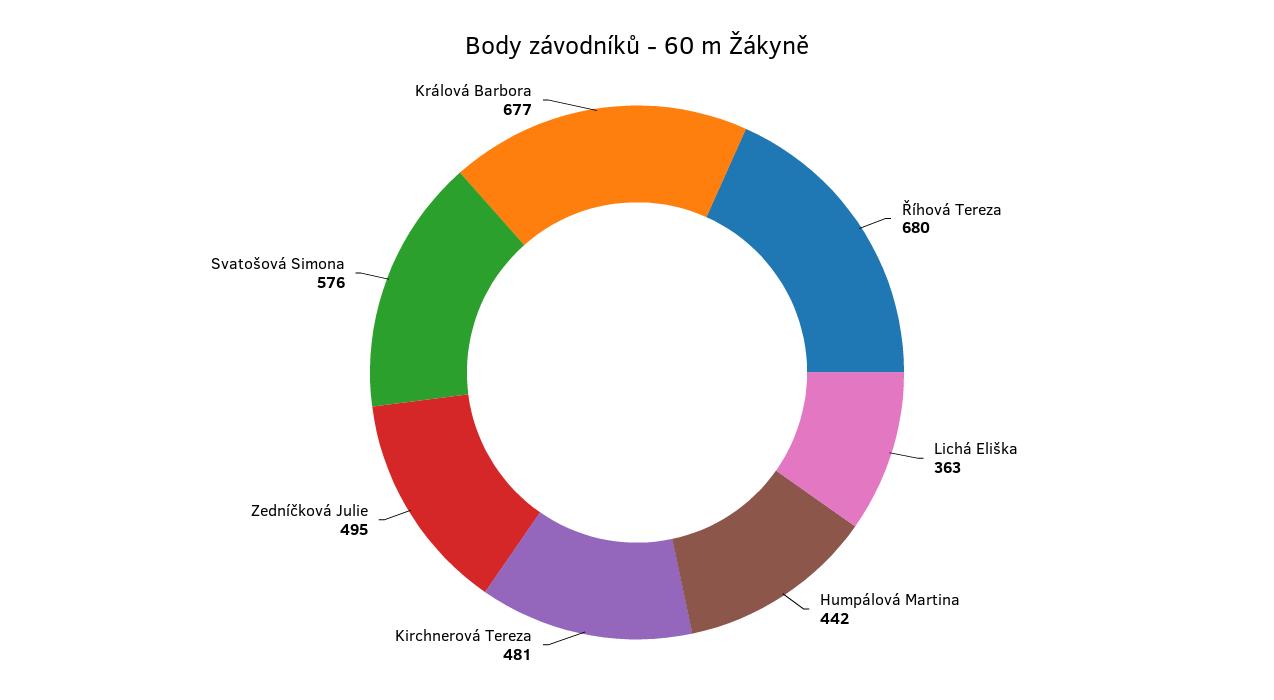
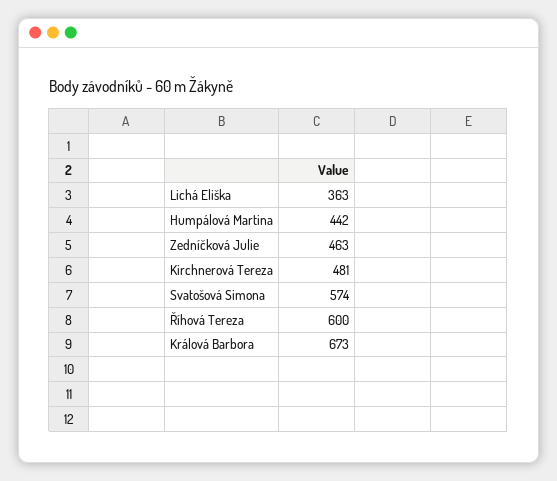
  {
-   "Říhová Tereza": 680,
+   "Říhová Tereza": 600,
    "Lichá Eliška": 363,
    "Humpálová Martina": 442,
    "Kirchnerová Tereza": 481,
-   "Zedníčková Julie": 495,
+   "Zedníčková Julie": 463,
-   "Svatošová Simona": 576,
+   "Svatošová Simona": 574,
-   "Králová Barbora": 677
+   "Králová Barbora": 673
  }

